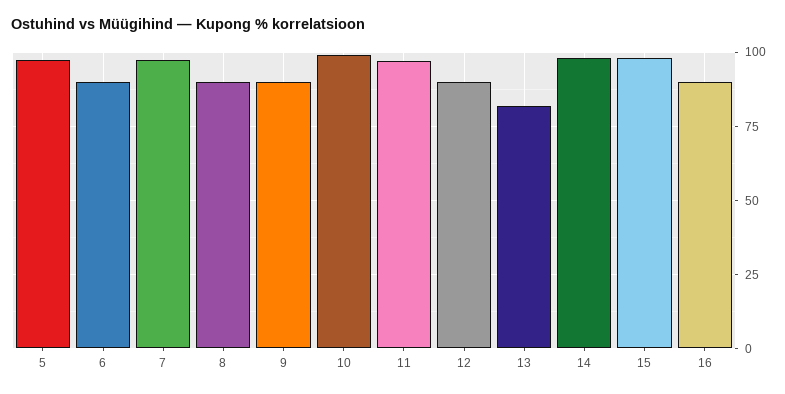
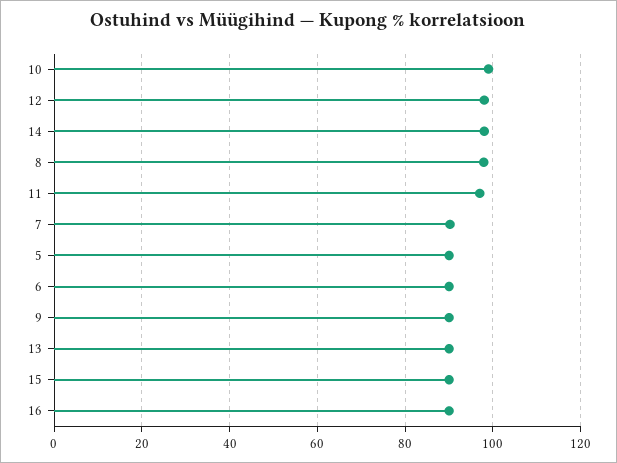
  {
-   "5": 97.5,
+   "5": 90,
    "6": 90,
-   "7": 97.5,
+   "7": 90,
-   "8": 90,
+   "8": 98,
    "9": 90,
    "10": 100,
    "11": 98,
-   "12": 90,
+   "12": 98,
-   "13": 82.5,
+   "13": 90,
    "14": 98,
-   "15": 97.5,
+   "15": 90,
    "16": 90
  }

